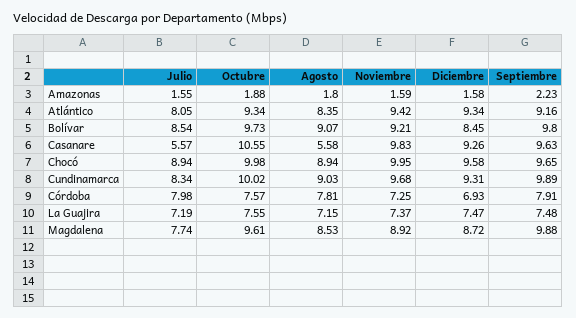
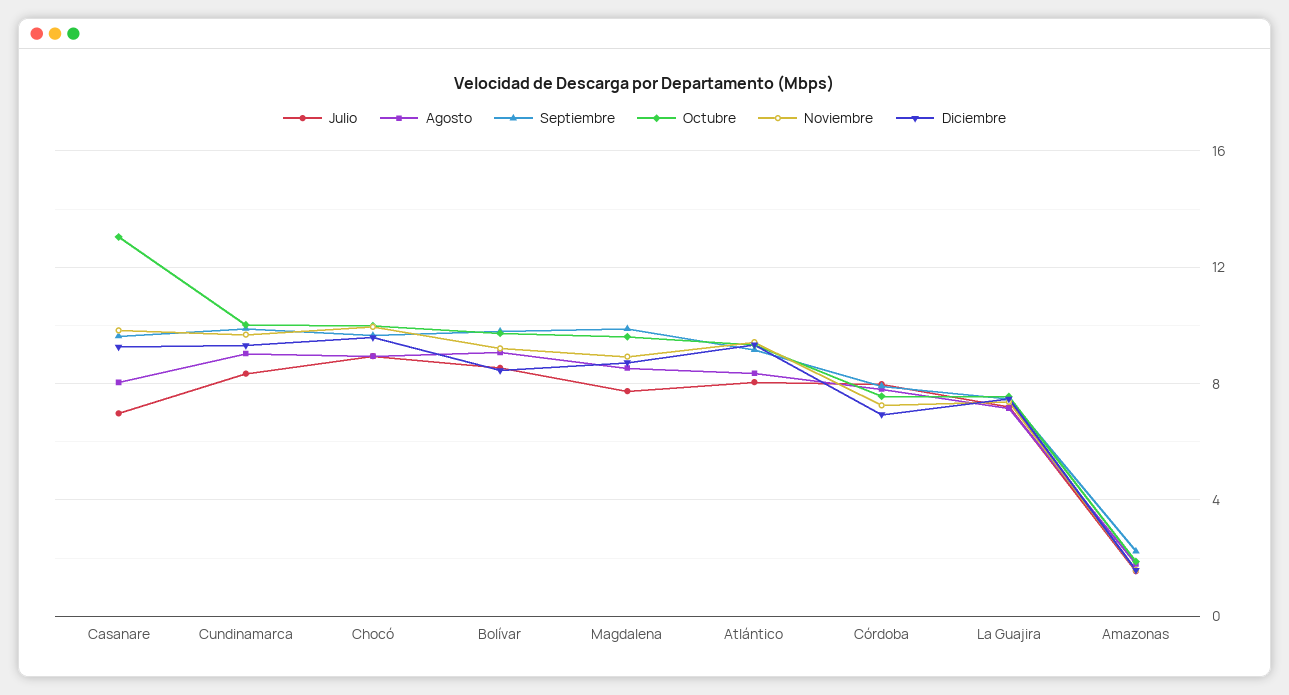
  {
    "Julio": {
      "Amazonas": 1.55,
      "Atlántico": 8.05,
      "Bolívar": 8.54,
-     "Casanare": 5.57,
+     "Casanare": 7,
      "Chocó": 8.94,
      "Cundinamarca": 8.34,
      "Córdoba": 7.98,
      "La Guajira": 7.19,
      "Magdalena": 7.74
    },
    "Octubre": {
      "Amazonas": 1.88,
      "Atlántico": 9.34,
      "Bolívar": 9.73,
-     "Casanare": 10.55,
+     "Casanare": 13,
      "Chocó": 9.98,
      "Cundinamarca": 10.02,
      "Córdoba": 7.57,
      "La Guajira": 7.55,
      "Magdalena": 9.61
    },
    "Agosto": {
      "Amazonas": 1.8,
      "Atlántico": 8.35,
      "Bolívar": 9.07,
-     "Casanare": 5.58,
+     "Casanare": 8,
      "Chocó": 8.94,
      "Cundinamarca": 9.03,
      "Córdoba": 7.81,
      "La Guajira": 7.15,
      "Magdalena": 8.53
    },
    "Noviembre": {
      "Amazonas": 1.59,
      "Atlántico": 9.42,
      "Bolívar": 9.21,
      "Casanare": 9.83,
      "Chocó": 9.95,
      "Cundinamarca": 9.68,
      "Córdoba": 7.25,
      "La Guajira": 7.37,
      "Magdalena": 8.92
    },
    "Diciembre": {
      "Amazonas": 1.58,
      "Atlántico": 9.34,
      "Bolívar": 8.45,
      "Casanare": 9.26,
      "Chocó": 9.58,
      "Cundinamarca": 9.31,
      "Córdoba": 6.93,
      "La Guajira": 7.47,
      "Magdalena": 8.72
    },
    "Septiembre": {
      "Amazonas": 2.23,
      "Atlántico": 9.16,
      "Bolívar": 9.8,
      "Casanare": 9.63,
      "Chocó": 9.65,
      "Cundinamarca": 9.89,
      "Córdoba": 7.91,
      "La Guajira": 7.48,
      "Magdalena": 9.88
    }
  }

